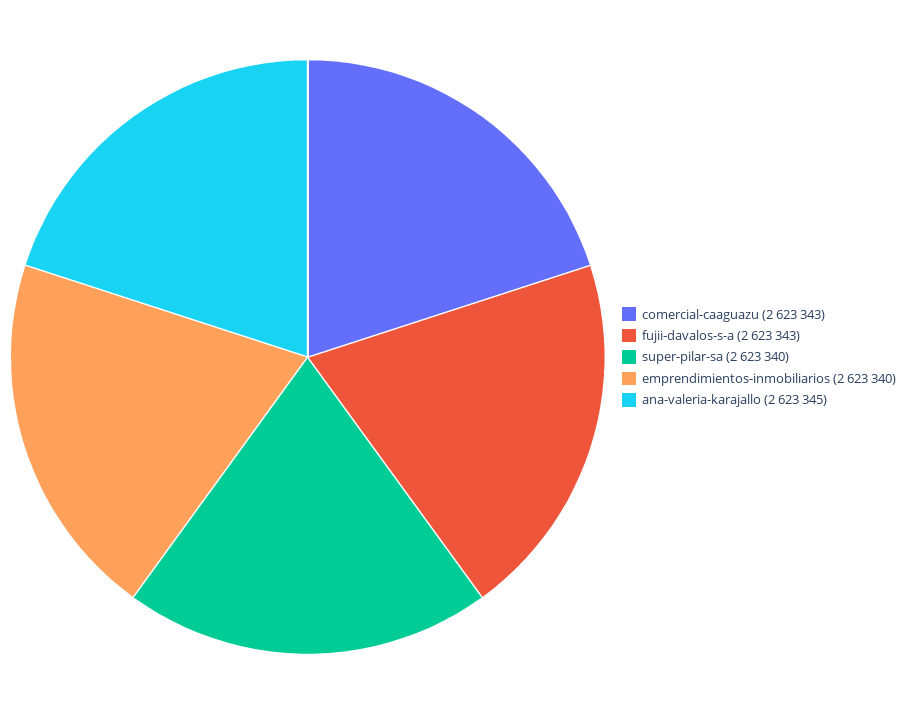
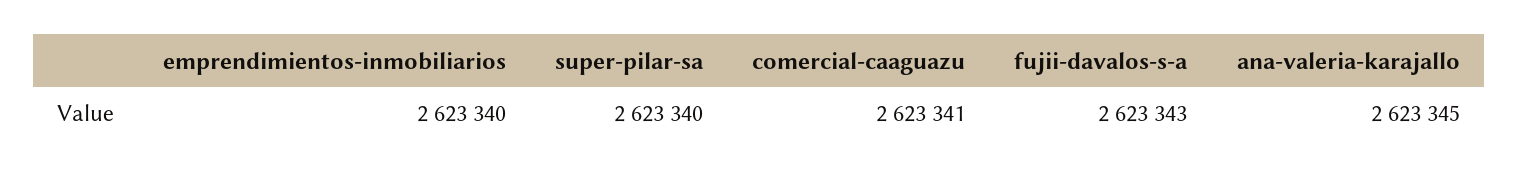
  {
-   "comercial-caaguazu": 2623343,
+   "comercial-caaguazu": 2623341,
    "fujii-davalos-s-a": 2623343,
    "super-pilar-sa": 2623340,
    "emprendimientos-inmobiliarios": 2623340,
    "ana-valeria-karajallo": 2623345
  }

